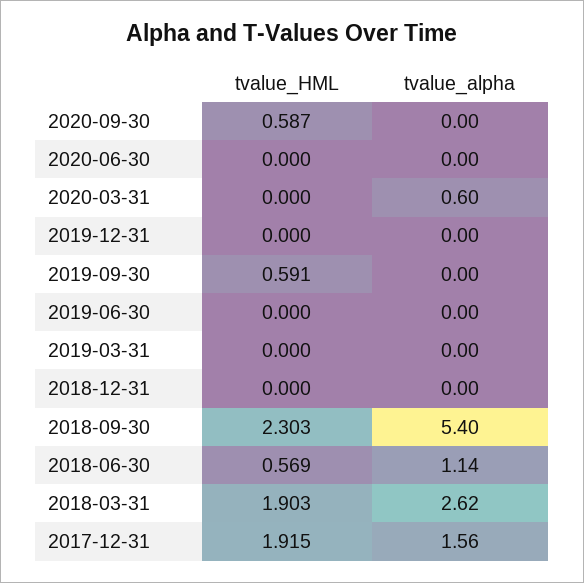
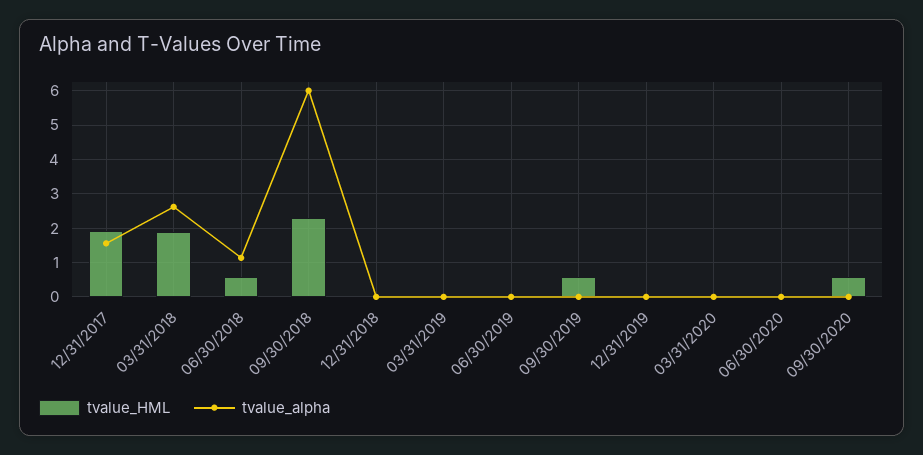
  {
    "tvalue_HML": {
      "2020-09-30": 0.587,
      "2020-06-30": 0,
      "2020-03-31": 0,
      "2019-12-31": 0,
      "2019-09-30": 0.591,
      "2019-06-30": 0,
      "2019-03-31": 0,
      "2018-12-31": 0,
      "2018-09-30": 2.303,
      "2018-06-30": 0.569,
      "2018-03-31": 1.903,
      "2017-12-31": 1.915
    },
    "tvalue_alpha": {
      "2020-09-30": 0,
      "2020-06-30": 0,
-     "2020-03-31": 0.6,
+     "2020-03-31": 0,
      "2019-12-31": 0,
      "2019-09-30": 0,
      "2019-06-30": 0,
      "2019-03-31": 0,
      "2018-12-31": 0,
-     "2018-09-30": 5.4,
+     "2018-09-30": 6,
      "2018-06-30": 1.14,
      "2018-03-31": 2.62,
      "2017-12-31": 1.56
    }
  }

